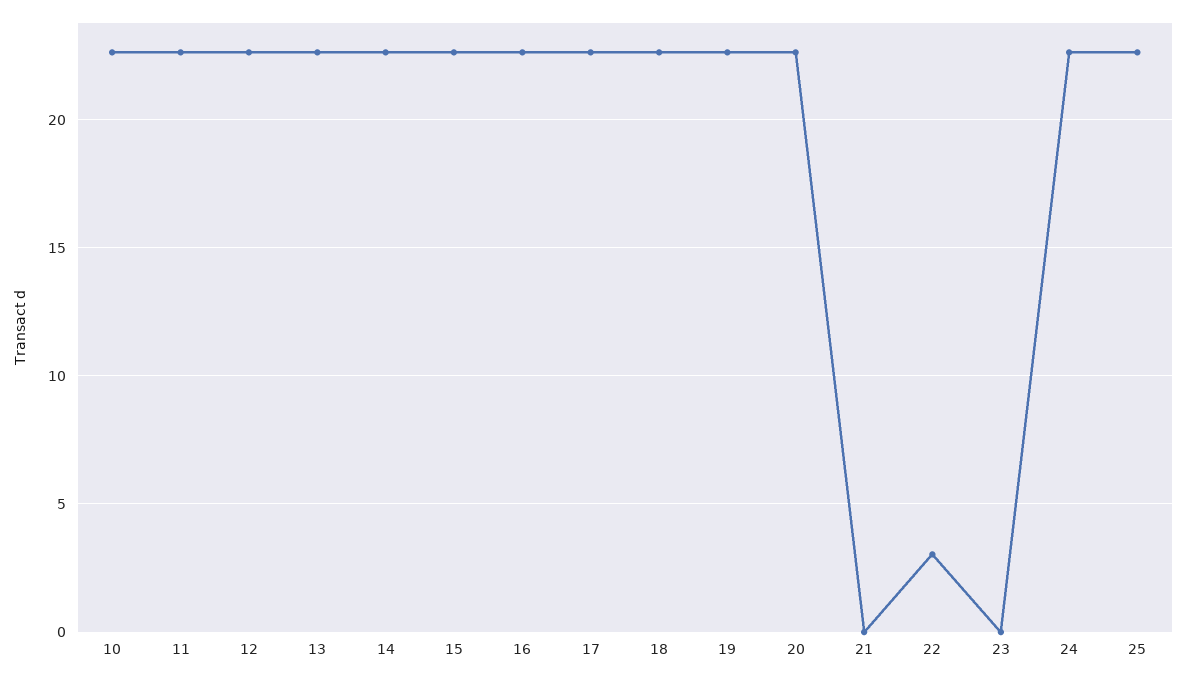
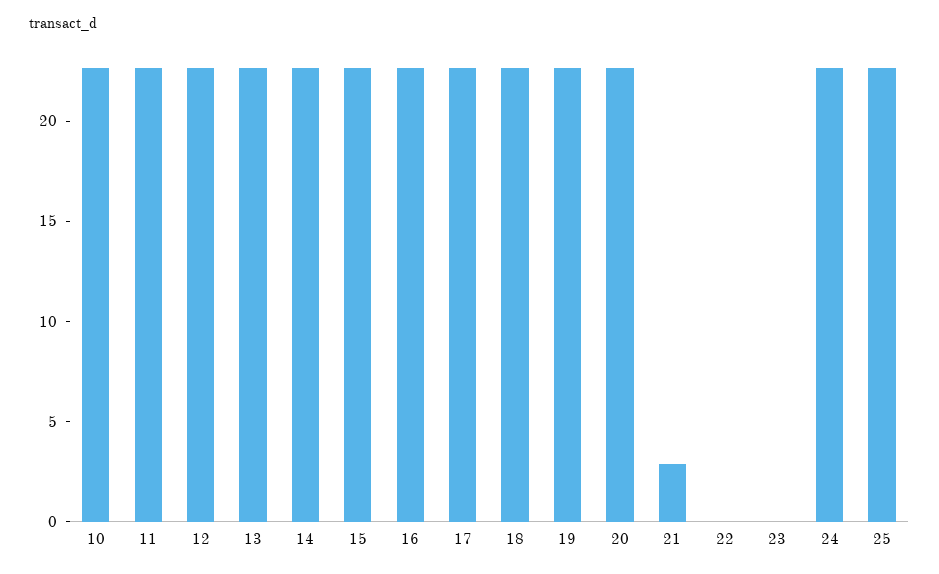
  {
    "10": 22.5,
    "11": 22.5,
    "12": 22.5,
    "13": 22.5,
    "14": 22.5,
    "15": 22.5,
    "16": 22.5,
    "17": 22.5,
    "18": 22.5,
    "19": 22.5,
    "20": 22.5,
-   "21": 0,
+   "21": 3,
-   "22": 3,
+   "22": 0,
    "23": 0,
    "24": 22.5,
    "25": 22.5
  }

